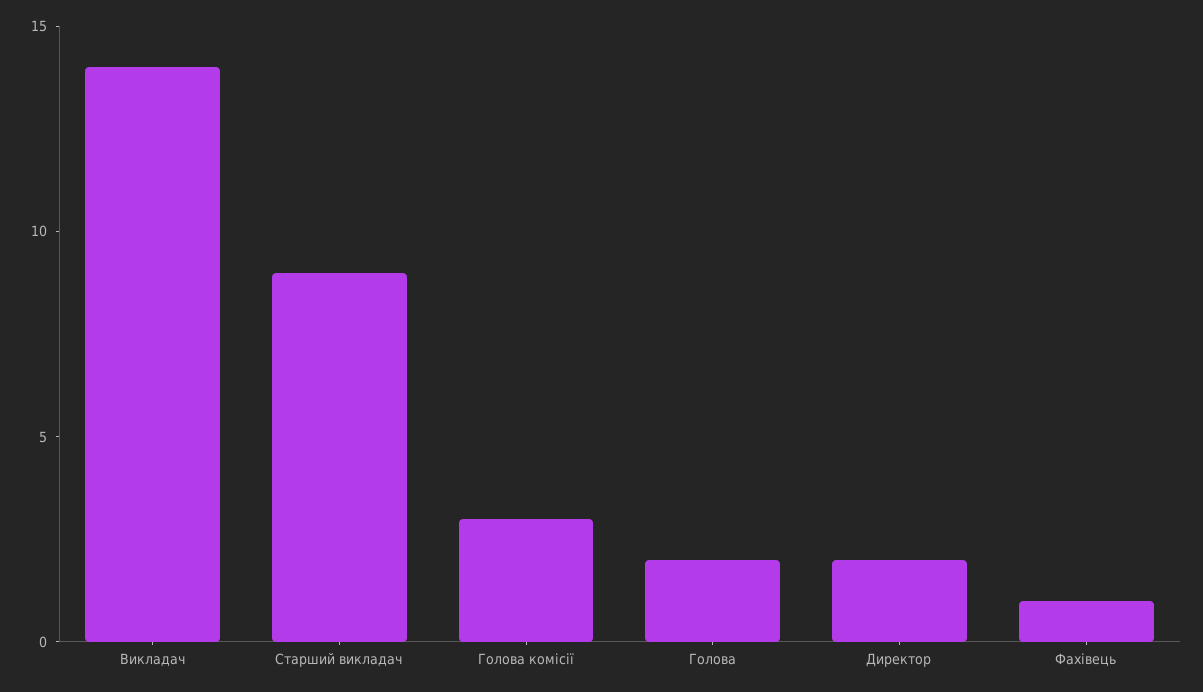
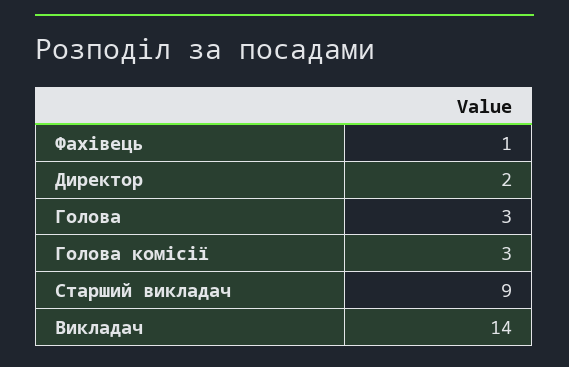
  {
    "Викладач": 14,
    "Старший викладач": 9,
    "Голова комісії": 3,
-   "Голова": 2,
+   "Голова": 3,
    "Директор": 2,
    "Фахівець": 1
  }

